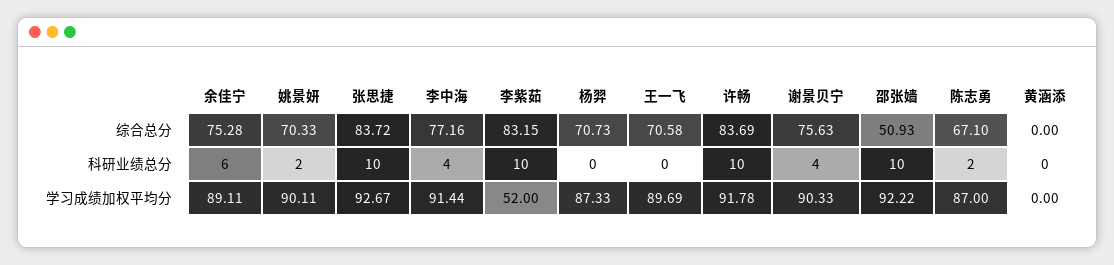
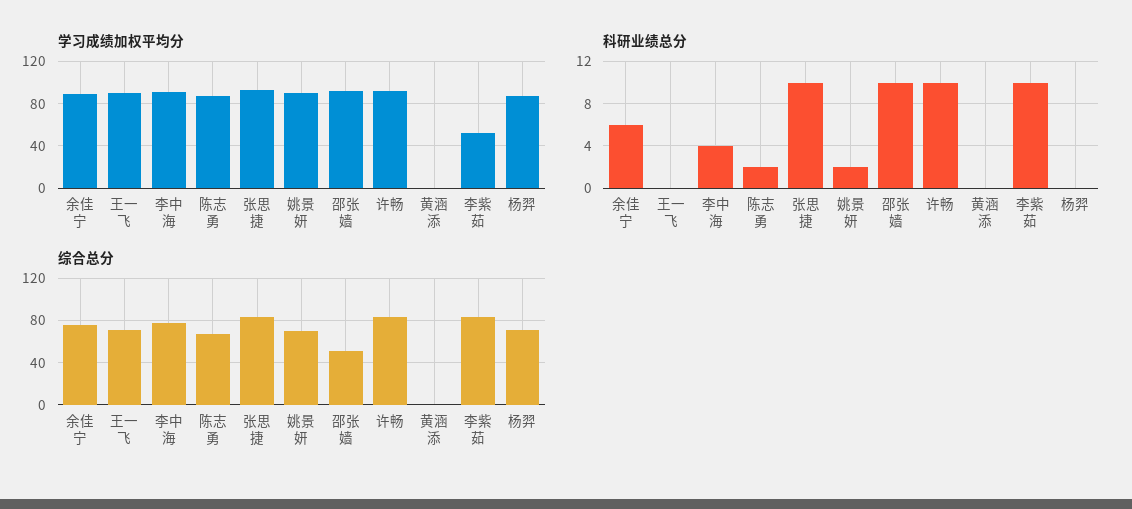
  {
    "综合总分": {
      "余佳宁": 75.28,
      "姚景妍": 70.33,
      "张思捷": 83.72,
      "李中海": 77.16,
      "李紫茹": 83.15,
      "杨羿": 70.73,
      "王一飞": 70.58,
      "许畅": 83.69,
-     "谢景贝宁": 75.63,
      "邵张嫱": 50.93,
      "陈志勇": 67.1,
      "黄涵添": 0
    },
    "科研业绩总分": {
      "余佳宁": 6,
      "姚景妍": 2,
      "张思捷": 10,
      "李中海": 4,
      "李紫茹": 10,
      "杨羿": 0,
      "王一飞": 0,
      "许畅": 10,
-     "谢景贝宁": 4,
      "邵张嫱": 10,
      "陈志勇": 2,
      "黄涵添": 0
    },
    "学习成绩加权平均分": {
      "余佳宁": 89.11,
      "姚景妍": 90.11,
      "张思捷": 92.67,
      "李中海": 91.44,
      "李紫茹": 52,
      "杨羿": 87.33,
      "王一飞": 89.69,
      "许畅": 91.78,
-     "谢景贝宁": 90.33,
      "邵张嫱": 92.22,
      "陈志勇": 87,
      "黄涵添": 0
    }
  }

